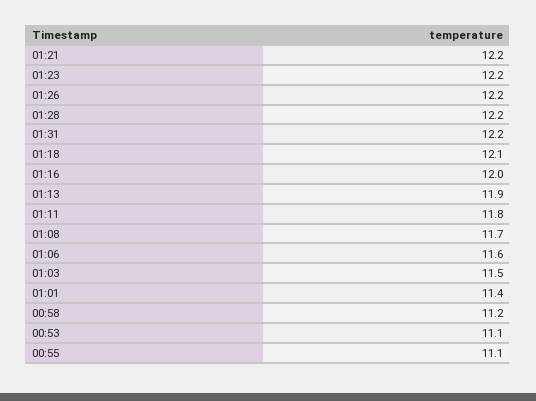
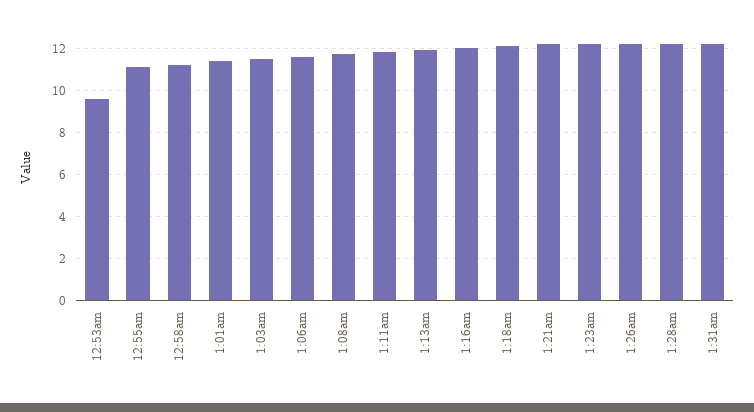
  {
    "01:21": 12.2,
    "01:23": 12.2,
    "01:26": 12.2,
    "01:28": 12.2,
    "01:31": 12.2,
    "01:18": 12.1,
    "01:16": 12,
    "01:13": 11.9,
    "01:11": 11.8,
    "01:08": 11.7,
    "01:06": 11.6,
    "01:03": 11.5,
    "01:01": 11.4,
    "00:58": 11.2,
-   "00:53": 11.1,
+   "00:53": 9.5,
    "00:55": 11.1
  }

